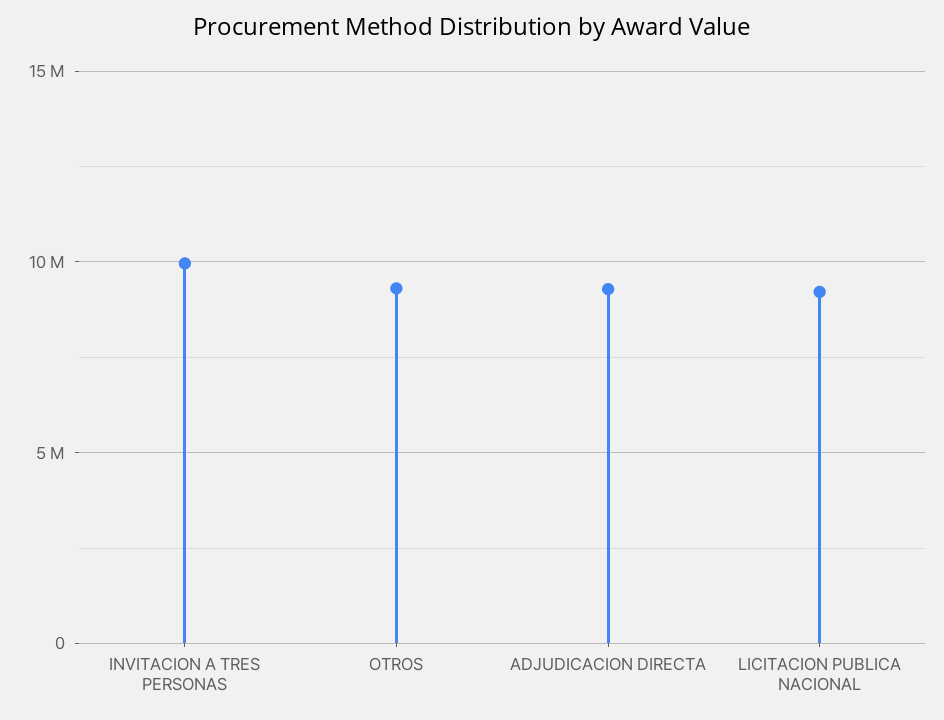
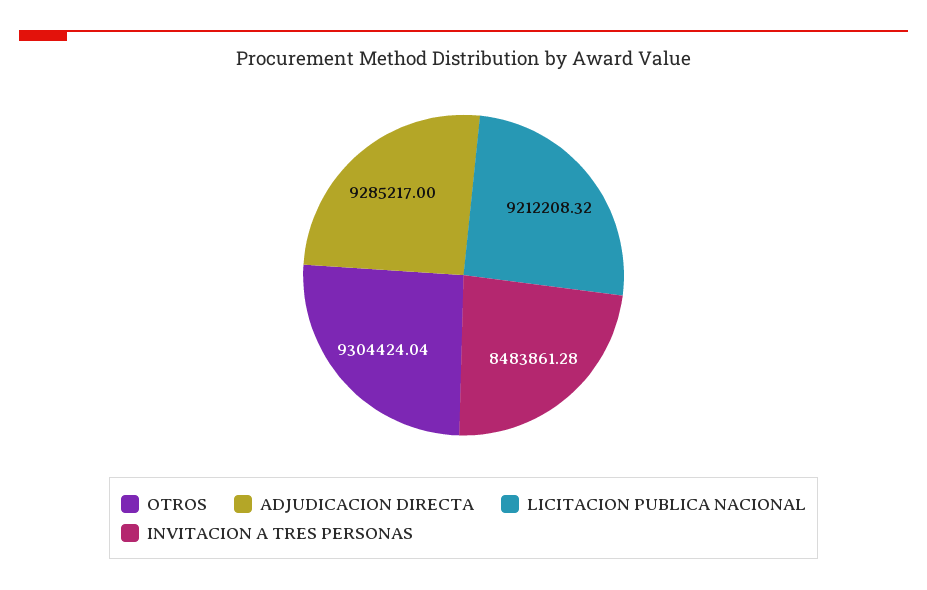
  {
-   "INVITACION A TRES PERSONAS": 10000000,
+   "INVITACION A TRES PERSONAS": 8483861.28,
    "OTROS": 9304424.04,
    "ADJUDICACION DIRECTA": 9285217,
    "LICITACION PUBLICA NACIONAL": 9212208.32
  }

